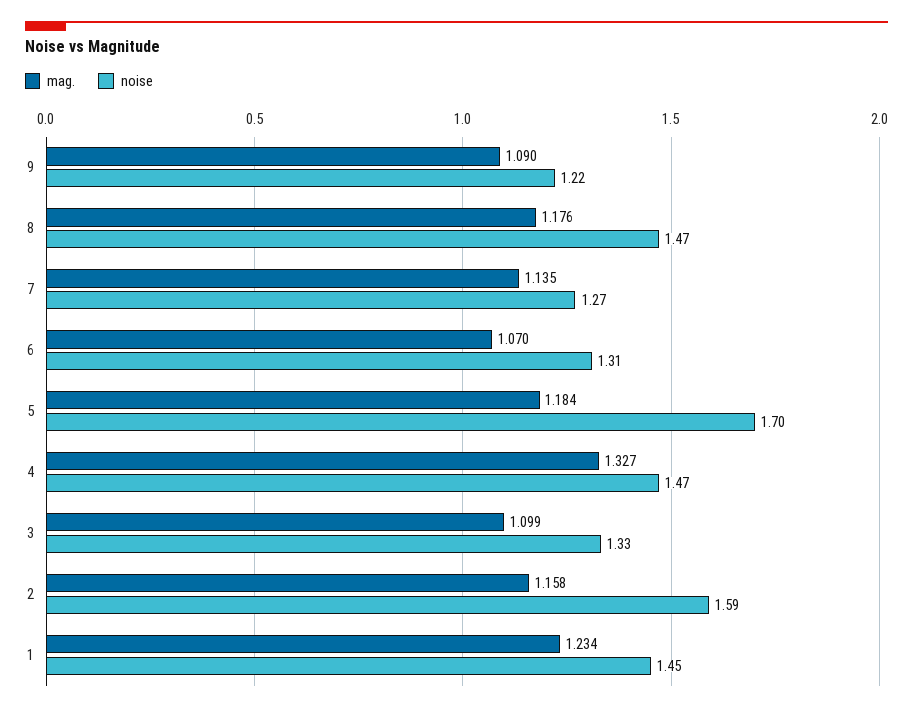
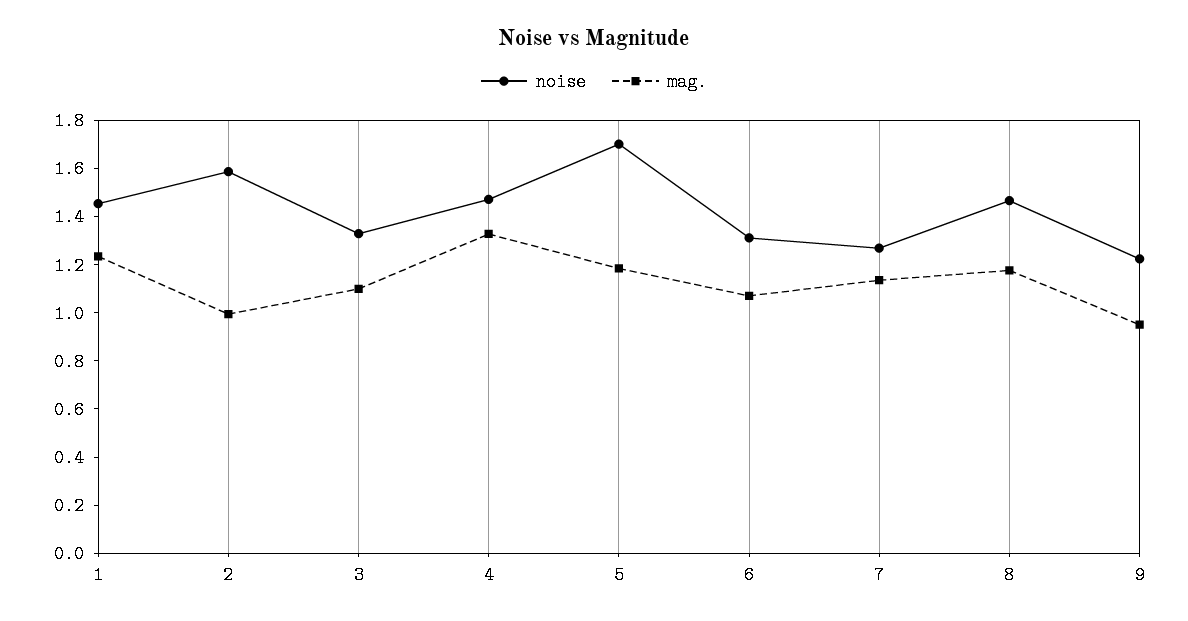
  {
    "mag.": {
-     "9": 1.09,
+     "9": 0.95,
      "8": 1.176,
      "7": 1.135,
      "6": 1.07,
      "5": 1.184,
      "4": 1.327,
      "3": 1.099,
-     "2": 1.158,
+     "2": 1,
      "1": 1.234
    },
    "noise": {
      "9": 1.22,
      "8": 1.47,
      "7": 1.27,
      "6": 1.31,
      "5": 1.7,
      "4": 1.47,
      "3": 1.33,
      "2": 1.59,
      "1": 1.45
    }
  }

